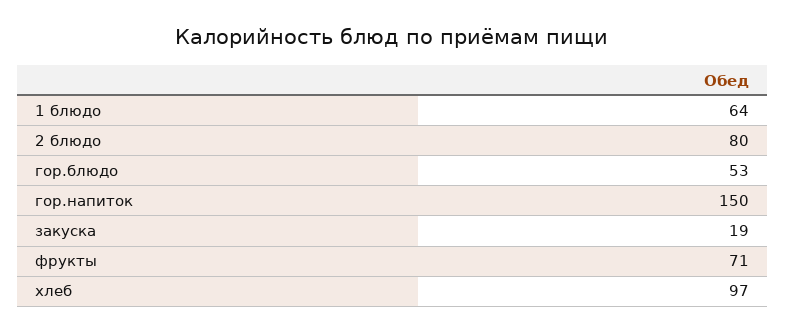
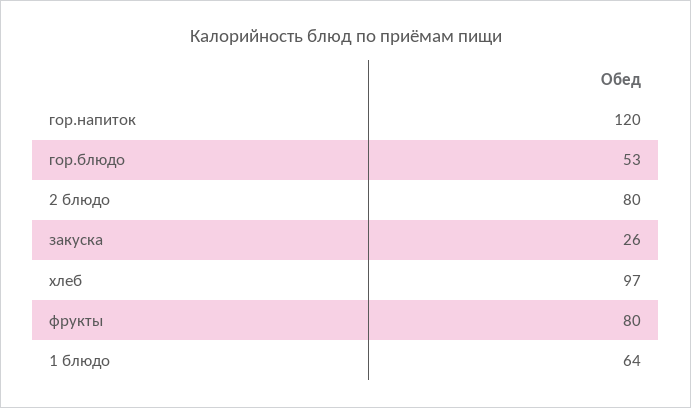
  {
    "1 блюдо": 64,
    "2 блюдо": 80,
    "гор.блюдо": 53,
-   "гор.напиток": 150,
+   "гор.напиток": 120,
-   "закуска": 19,
+   "закуска": 26,
-   "фрукты": 71,
+   "фрукты": 80,
    "хлеб": 97
  }

